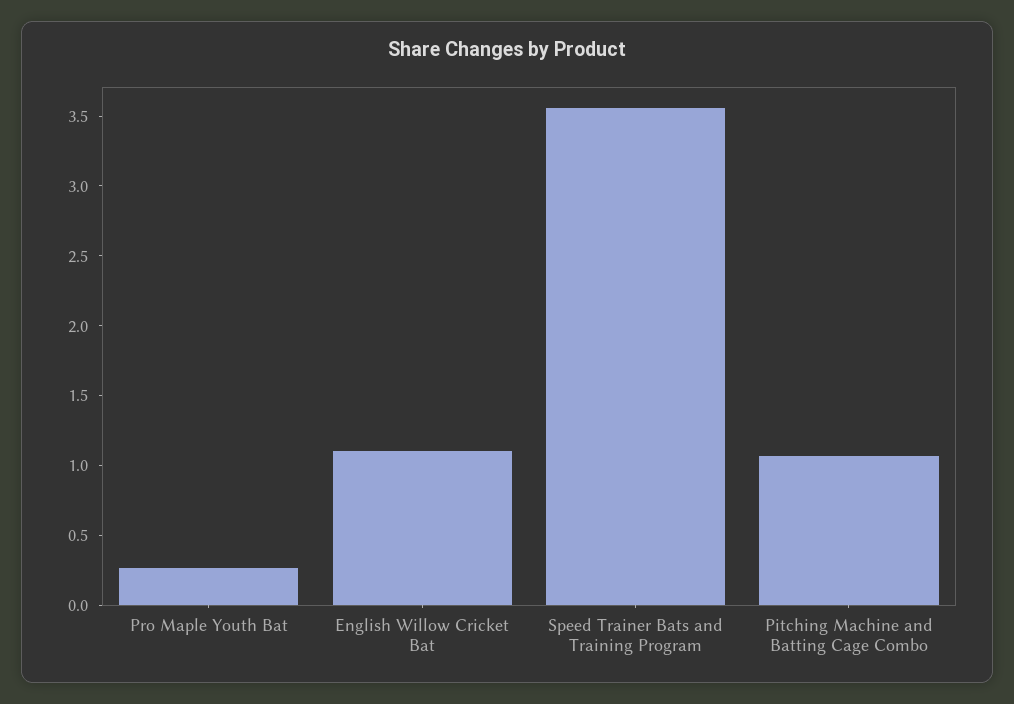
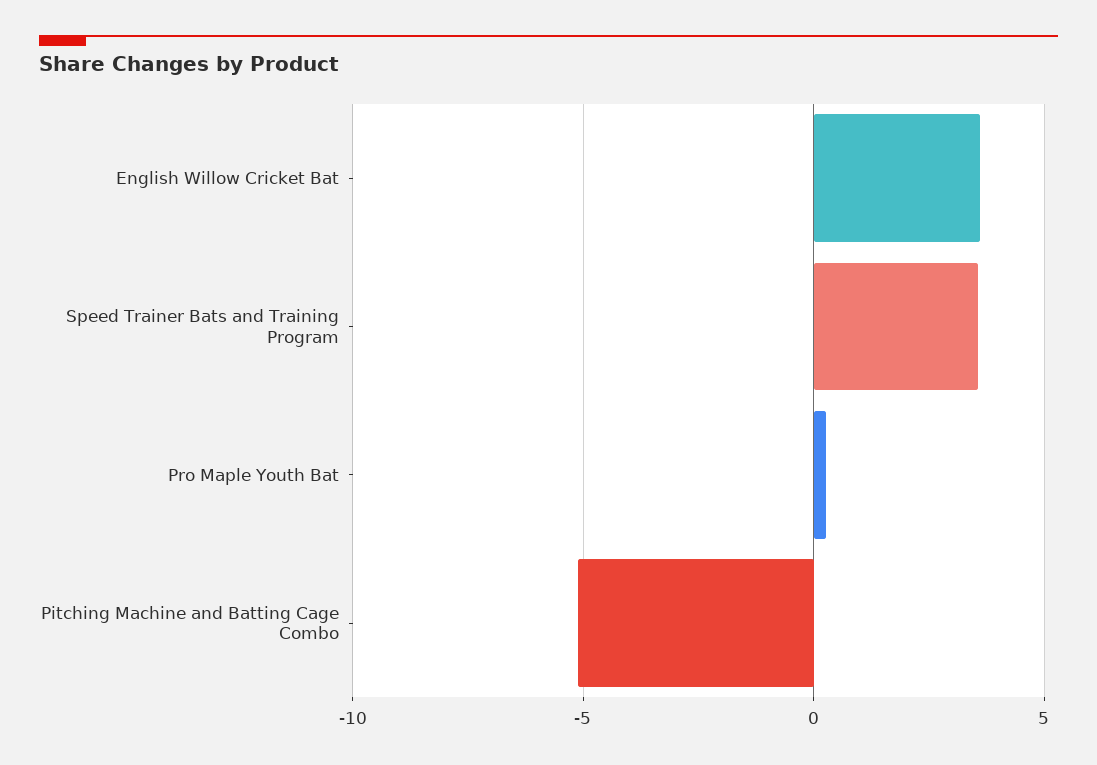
  {
    "Pro Maple Youth Bat": 0.3,
-   "English Willow Cricket Bat": 1.1,
+   "English Willow Cricket Bat": 3.5,
    "Speed Trainer Bats and Training Program": 3.6,
-   "Pitching Machine and Batting Cage Combo": 1.1
+   "Pitching Machine and Batting Cage Combo": -5
  }

